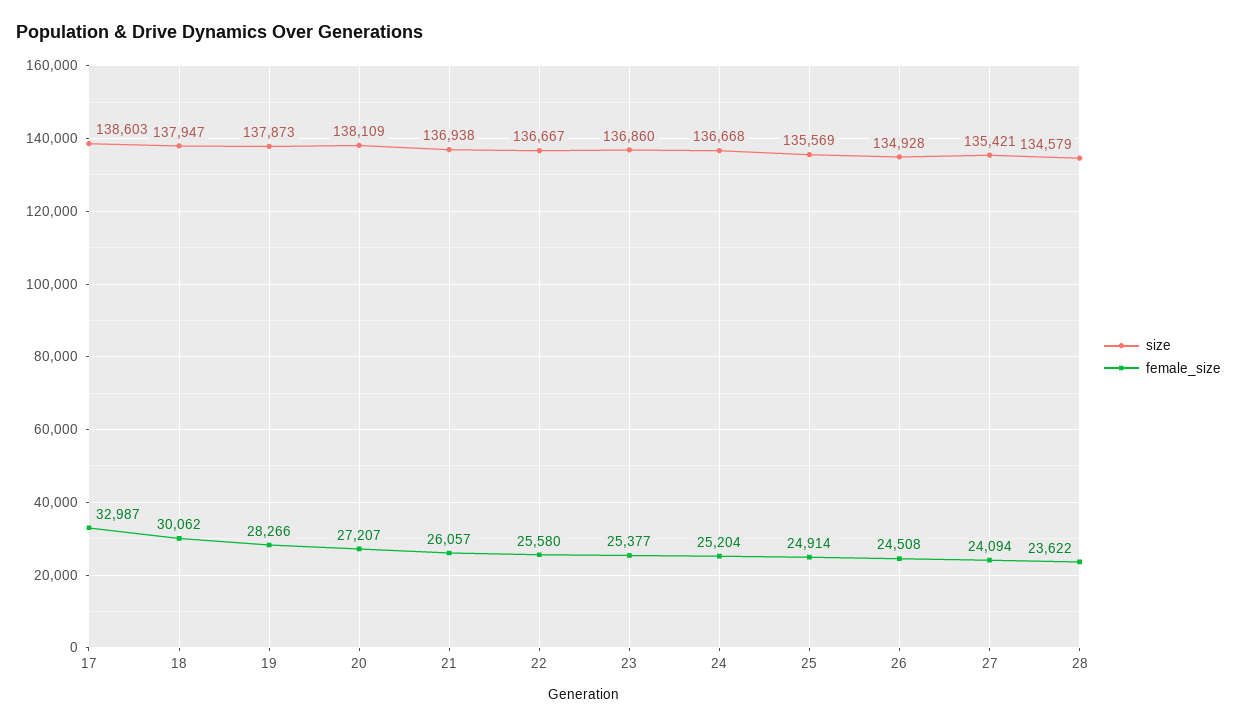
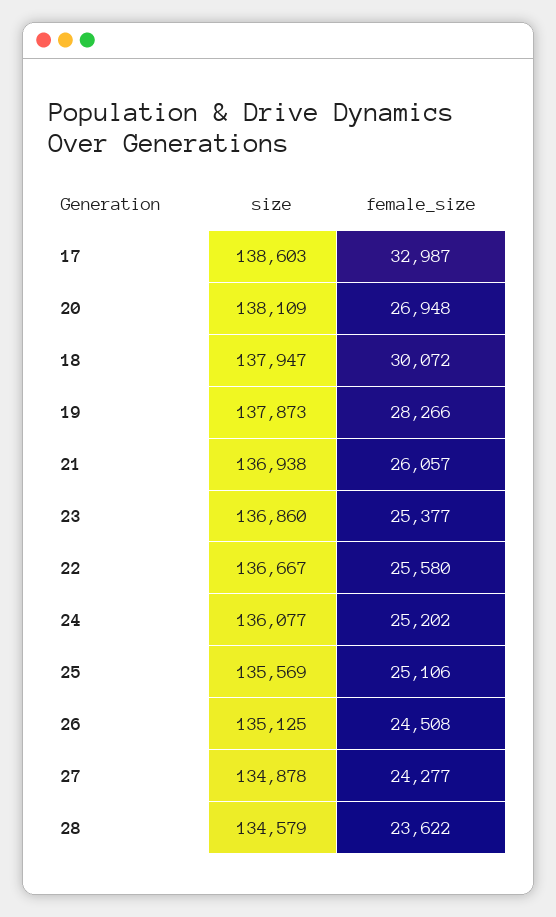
  {
    "size": {
      "17": 138603,
      "18": 137947,
      "19": 137873,
      "20": 138109,
      "21": 136938,
      "22": 136667,
      "23": 136860,
-     "24": 136668,
+     "24": 136077,
      "25": 135569,
-     "26": 134928,
+     "26": 135125,
-     "27": 135421,
+     "27": 134878,
      "28": 134579
    },
    "female_size": {
      "17": 32987,
-     "18": 30062,
+     "18": 30072,
      "19": 28266,
-     "20": 27207,
+     "20": 26948,
      "21": 26057,
      "22": 25580,
      "23": 25377,
-     "24": 25204,
+     "24": 25202,
-     "25": 24914,
+     "25": 25106,
      "26": 24508,
-     "27": 24094,
+     "27": 24277,
      "28": 23622
    }
  }

